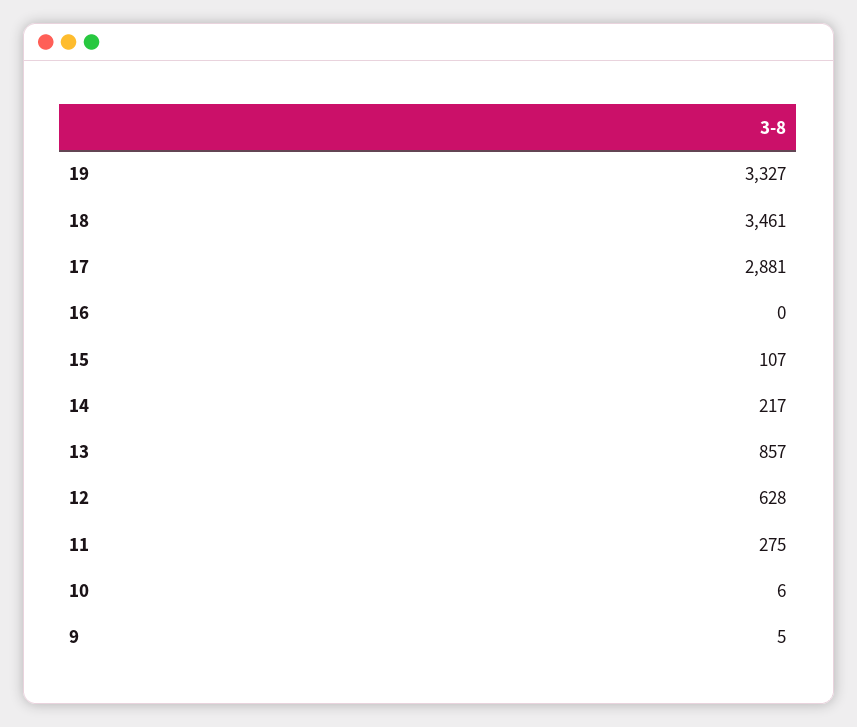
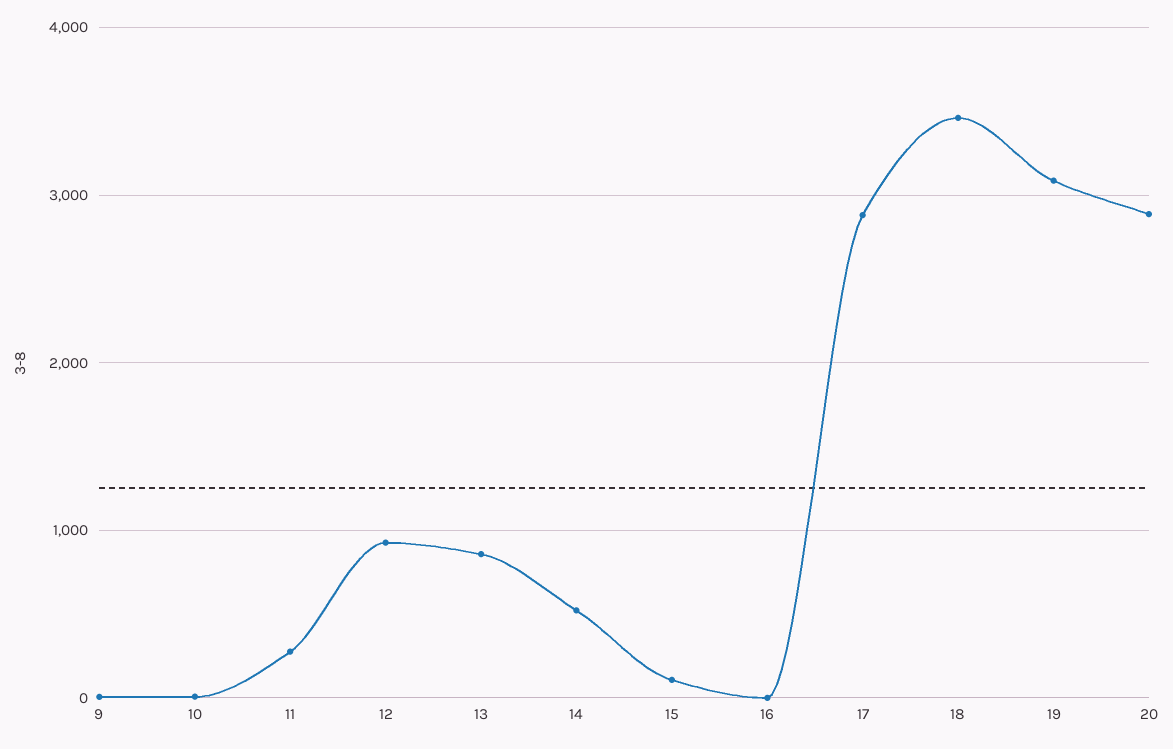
  {
-   "19": 3327,
+   "19": 3100,
    "18": 3461,
    "17": 2881,
    "16": 0,
    "15": 107,
-   "14": 217,
+   "14": 500,
    "13": 857,
-   "12": 628,
+   "12": 900,
    "11": 275,
    "10": 6,
-   "9": 5
+   "9": 5,
+   "20": 2900
  }

